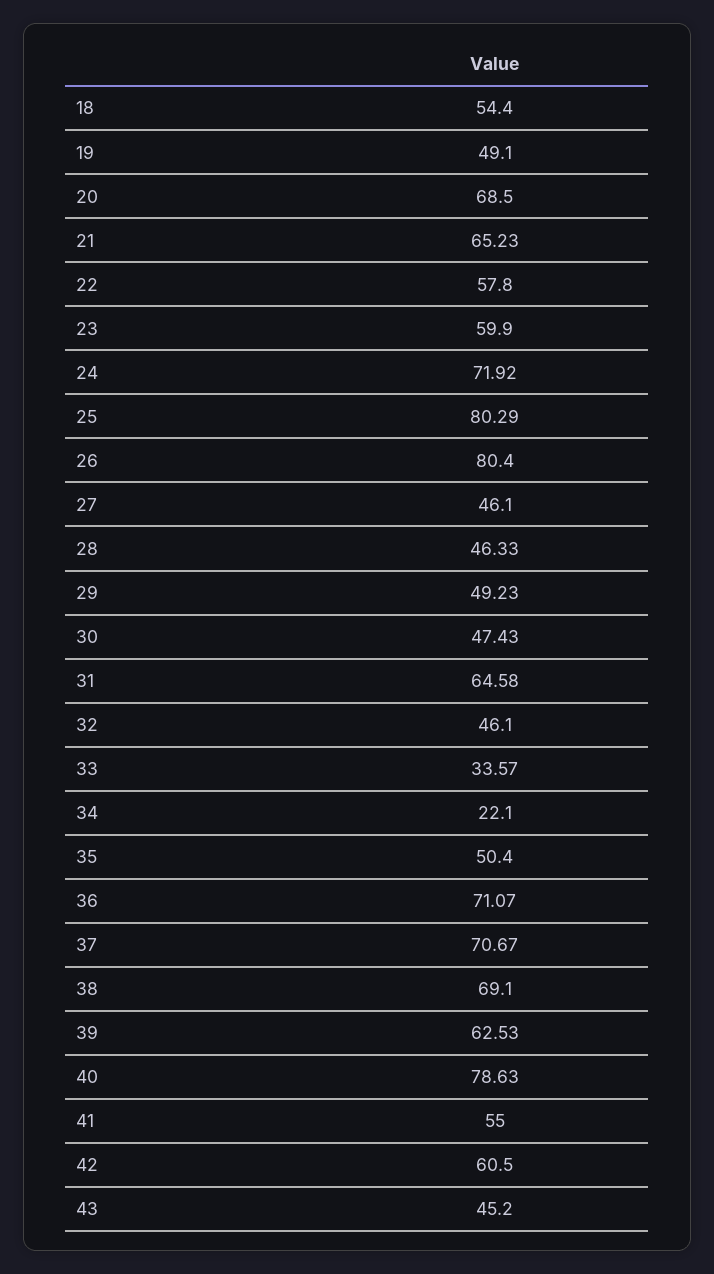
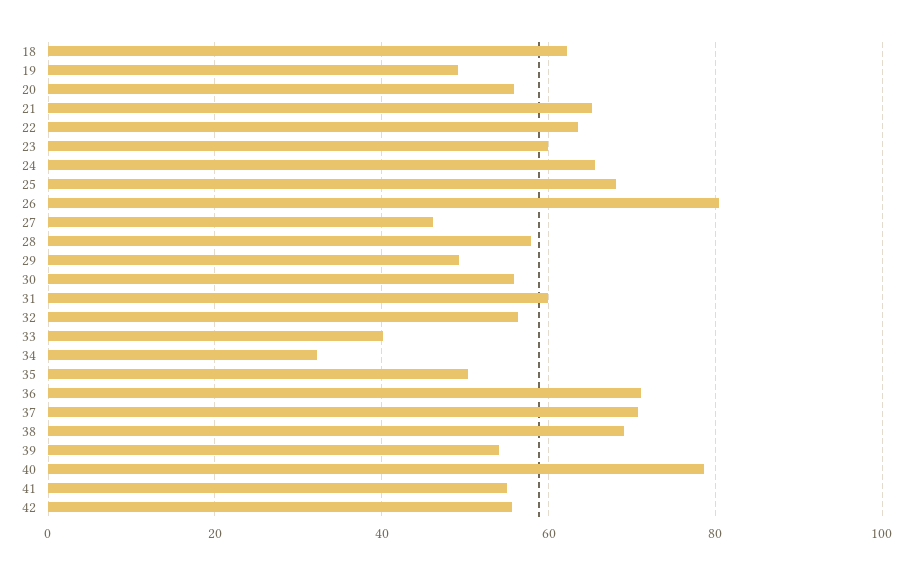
  {
-   "18": 54.4,
+   "18": 62,
    "19": 49.1,
-   "20": 68.5,
+   "20": 56,
    "21": 65.23,
-   "22": 57.8,
+   "22": 64,
    "23": 59.9,
-   "24": 71.92,
+   "24": 66,
-   "25": 80.29,
+   "25": 68,
    "26": 80.4,
    "27": 46.1,
-   "28": 46.33,
+   "28": 58,
    "29": 49.23,
-   "30": 47.43,
+   "30": 56,
-   "31": 64.58,
+   "31": 60,
-   "32": 46.1,
+   "32": 56,
-   "33": 33.57,
+   "33": 40,
-   "34": 22.1,
+   "34": 32,
    "35": 50.4,
    "36": 71.07,
    "37": 70.67,
    "38": 69.1,
-   "39": 62.53,
+   "39": 54,
    "40": 78.63,
    "41": 55,
-   "42": 60.5,
+   "42": 56
-   "43": 45.2
  }

